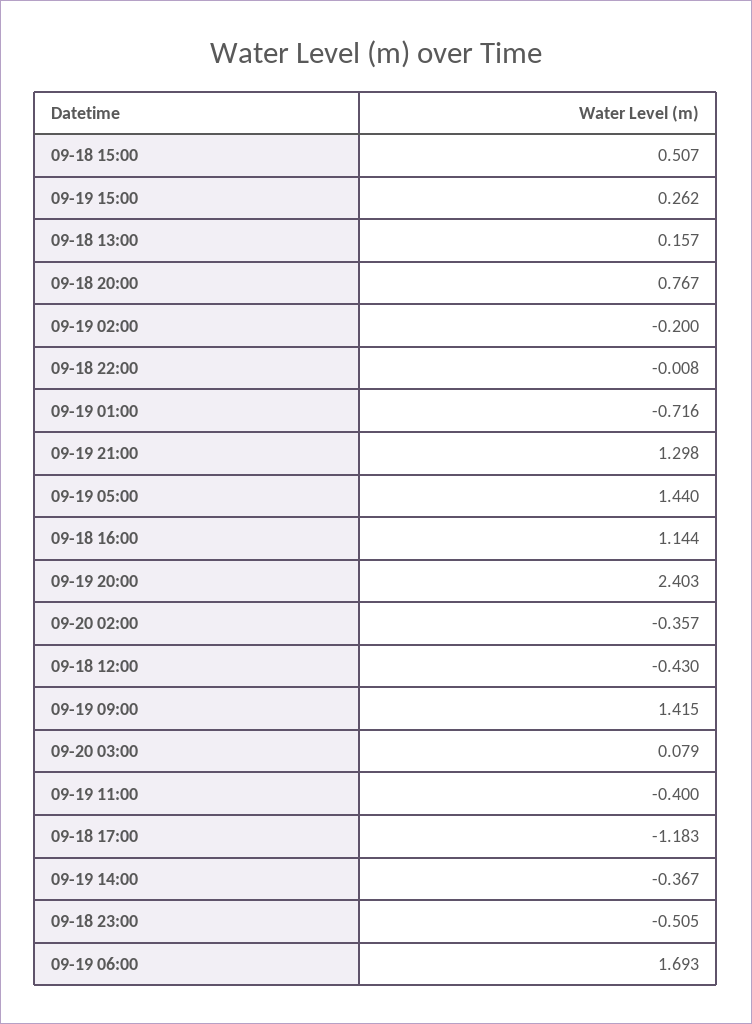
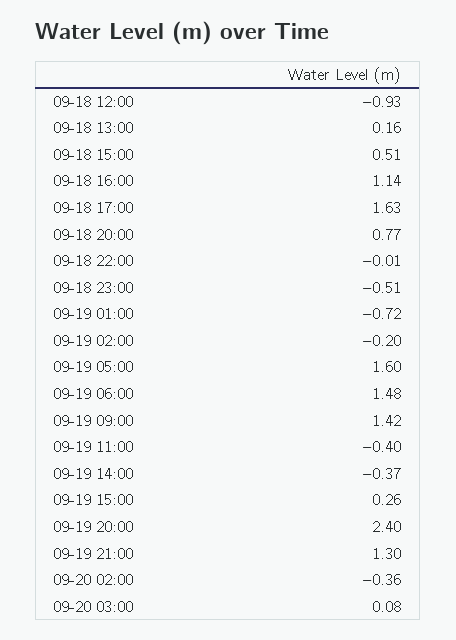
  {
    "09-18 15:00": 0.507,
    "09-19 15:00": 0.262,
    "09-18 13:00": 0.157,
    "09-18 20:00": 0.767,
    "09-19 02:00": -0.2,
    "09-18 22:00": -0.008,
    "09-19 01:00": -0.716,
    "09-19 21:00": 1.298,
-   "09-19 05:00": 1.44,
+   "09-19 05:00": 1.6,
    "09-18 16:00": 1.144,
    "09-19 20:00": 2.403,
    "09-20 02:00": -0.357,
-   "09-18 12:00": -0.43,
+   "09-18 12:00": -0.93,
    "09-19 09:00": 1.415,
    "09-20 03:00": 0.079,
    "09-19 11:00": -0.4,
-   "09-18 17:00": -1.183,
+   "09-18 17:00": 1.63,
    "09-19 14:00": -0.367,
    "09-18 23:00": -0.505,
-   "09-19 06:00": 1.693
+   "09-19 06:00": 1.48
  }

